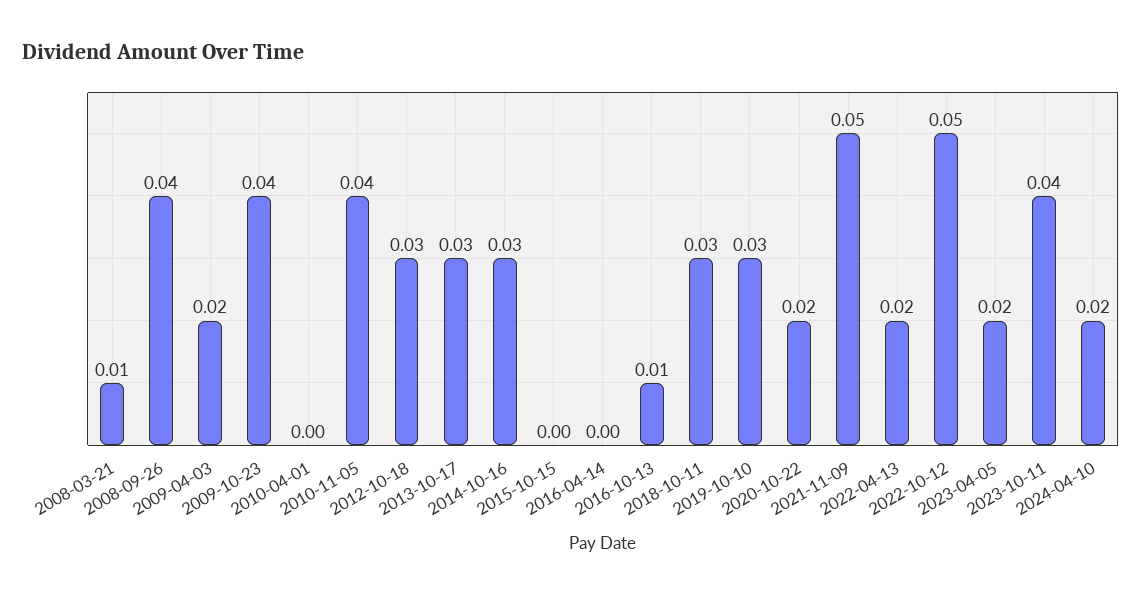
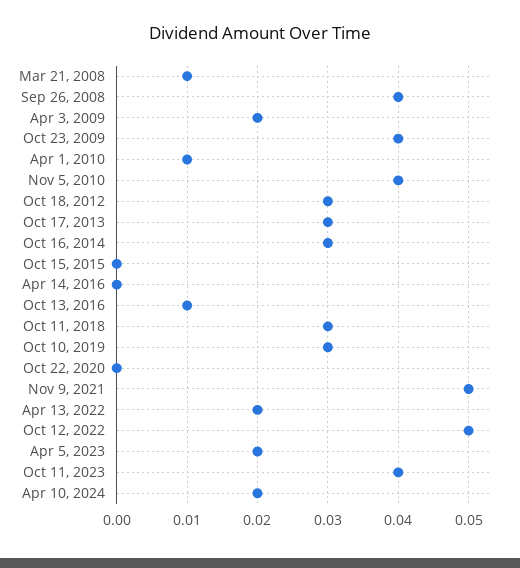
  {
    "2008-03-21": 0.01,
    "2008-09-26": 0.04,
    "2009-04-03": 0.02,
    "2009-10-23": 0.04,
-   "2010-04-01": 0,
+   "2010-04-01": 0.01,
    "2010-11-05": 0.04,
    "2012-10-18": 0.03,
    "2013-10-17": 0.03,
    "2014-10-16": 0.03,
    "2015-10-15": 0,
    "2016-04-14": 0,
    "2016-10-13": 0.01,
    "2018-10-11": 0.03,
    "2019-10-10": 0.03,
-   "2020-10-22": 0.02,
+   "2020-10-22": 0,
    "2021-11-09": 0.05,
    "2022-04-13": 0.02,
    "2022-10-12": 0.05,
    "2023-04-05": 0.02,
    "2023-10-11": 0.04,
    "2024-04-10": 0.02
  }

